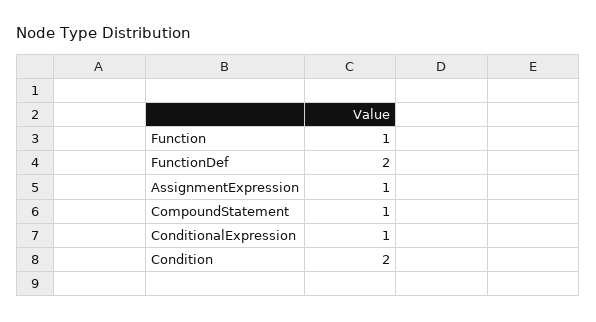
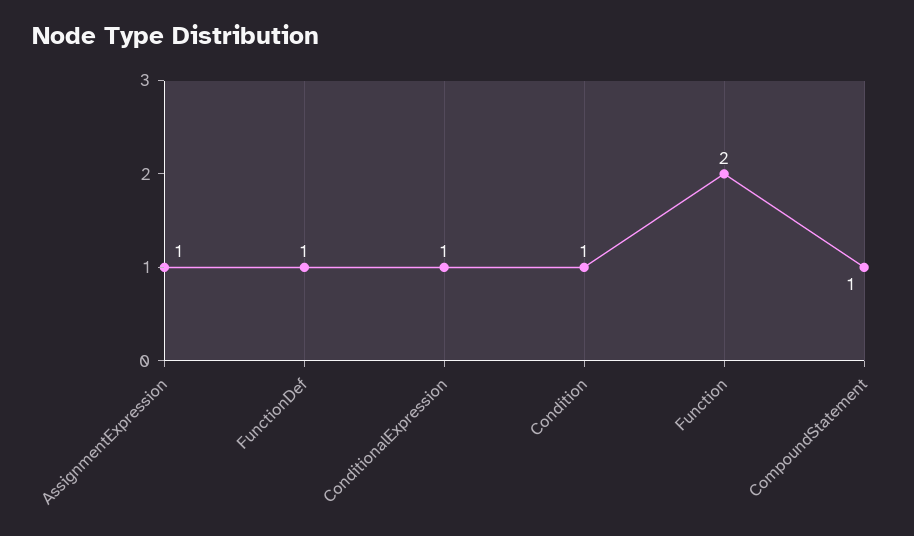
  {
-   "Function": 1,
+   "Function": 2,
-   "FunctionDef": 2,
+   "FunctionDef": 1,
    "AssignmentExpression": 1,
    "CompoundStatement": 1,
    "ConditionalExpression": 1,
-   "Condition": 2
+   "Condition": 1
  }

